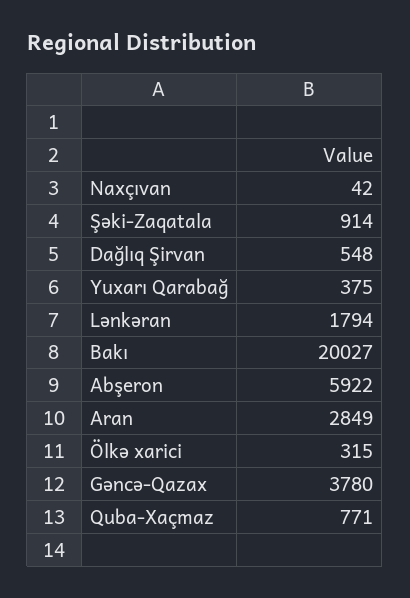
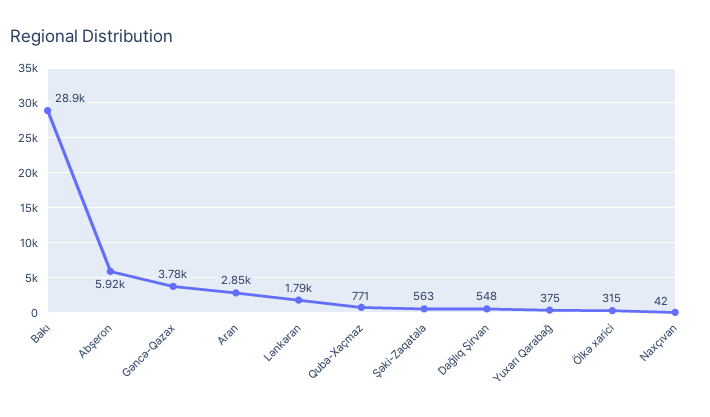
  {
    "Naxçıvan": 42,
-   "Şəki-Zaqatala": 914,
+   "Şəki-Zaqatala": 563,
    "Dağlıq Şirvan": 548,
    "Yuxarı Qarabağ": 375,
    "Lənkəran": 1794,
-   "Bakı": 20027,
+   "Bakı": 28900,
    "Abşeron": 5922,
    "Aran": 2849,
    "Ölkə xarici": 315,
    "Gəncə-Qazax": 3780,
    "Quba-Xaçmaz": 771
  }

